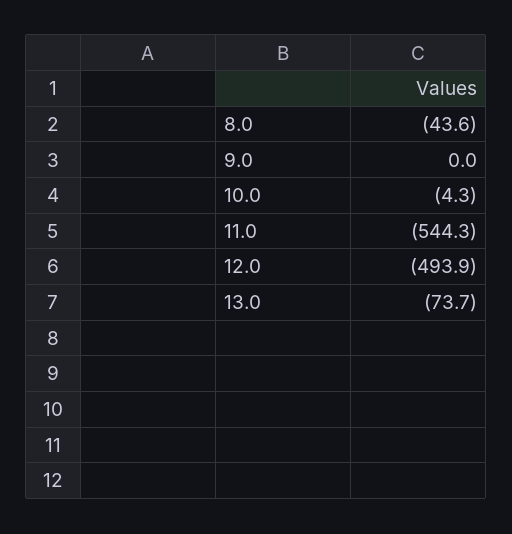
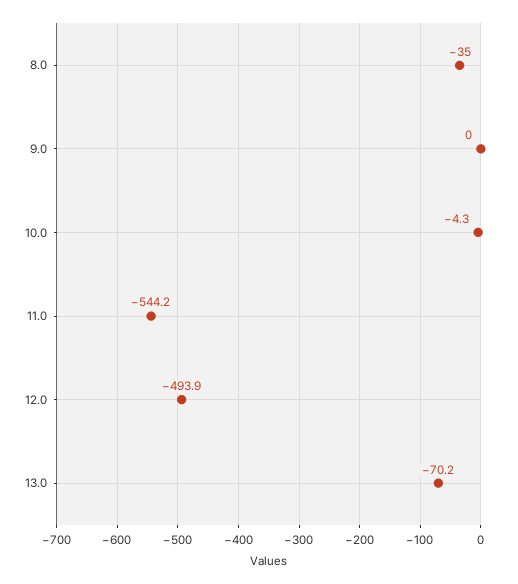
  {
-   "8.0": -43.6,
+   "8.0": -35,
    "9.0": 0,
    "10.0": -4.3,
-   "11.0": -544.3,
+   "11.0": -544.2,
    "12.0": -493.9,
-   "13.0": -73.7
+   "13.0": -70.2
  }

